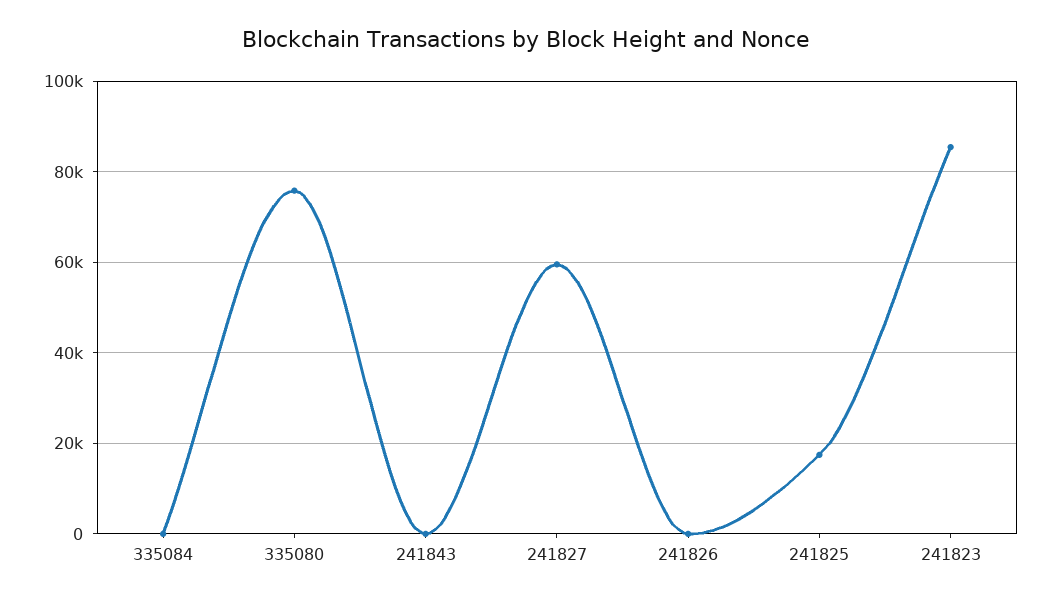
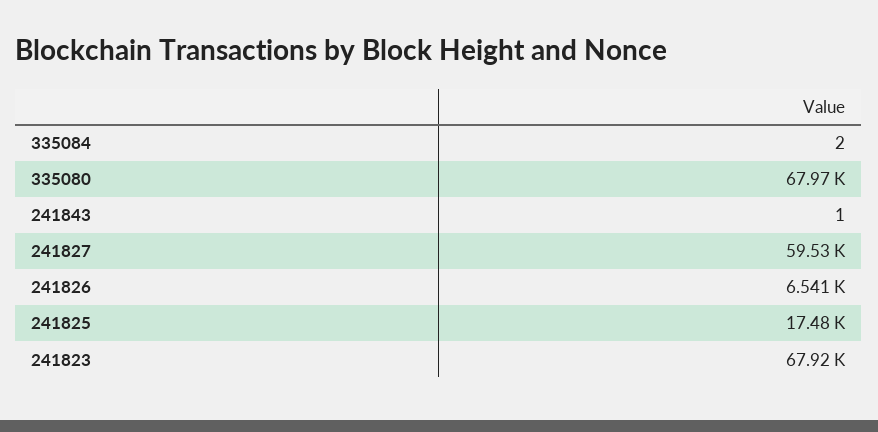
  {
    "335084": 2,
-   "335080": 76000,
+   "335080": 67970,
    "241843": 1,
    "241827": 59530,
-   "241826": 0,
+   "241826": 6541,
    "241825": 17480,
-   "241823": 86000
+   "241823": 67920
  }

